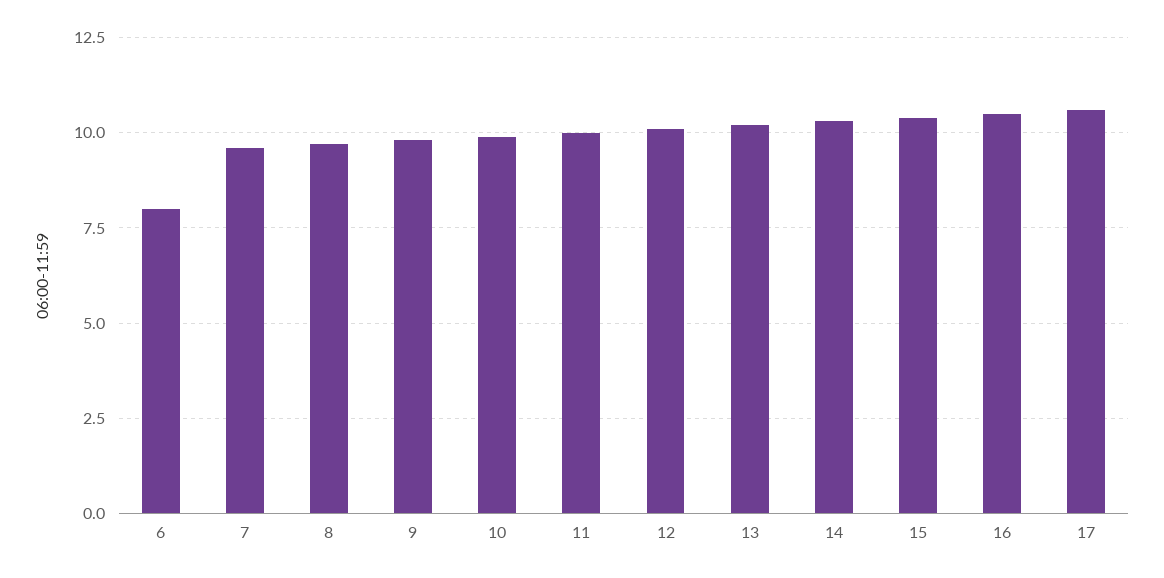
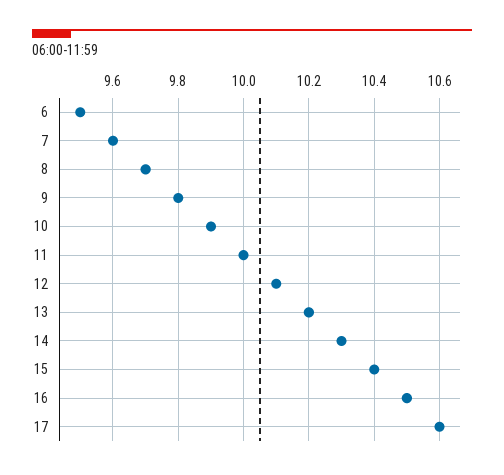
  {
-   "6": 8,
+   "6": 9.5,
    "7": 9.6,
    "8": 9.7,
    "9": 9.8,
    "10": 9.9,
    "11": 10,
    "12": 10.1,
    "13": 10.2,
    "14": 10.3,
    "15": 10.4,
    "16": 10.5,
    "17": 10.6
  }

